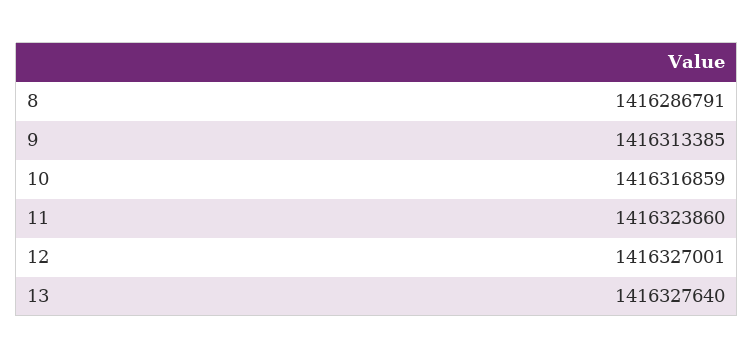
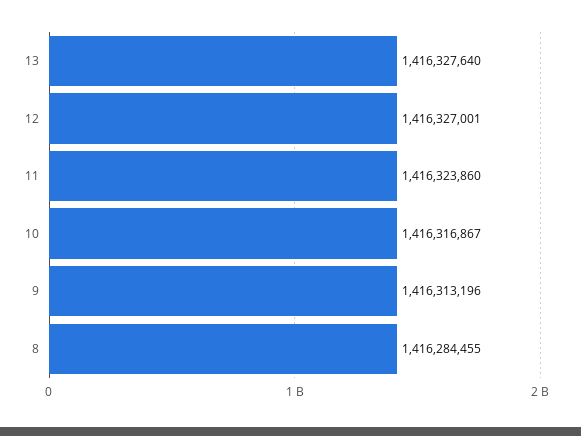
  {
-   "8": 1416286791,
+   "8": 1416284455,
-   "9": 1416313385,
+   "9": 1416313196,
-   "10": 1416316859,
+   "10": 1416316867,
    "11": 1416323860,
    "12": 1416327001,
    "13": 1416327640
  }

